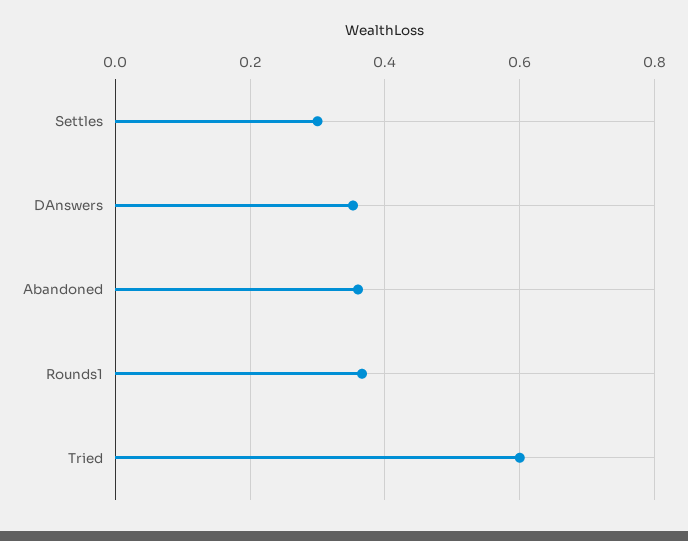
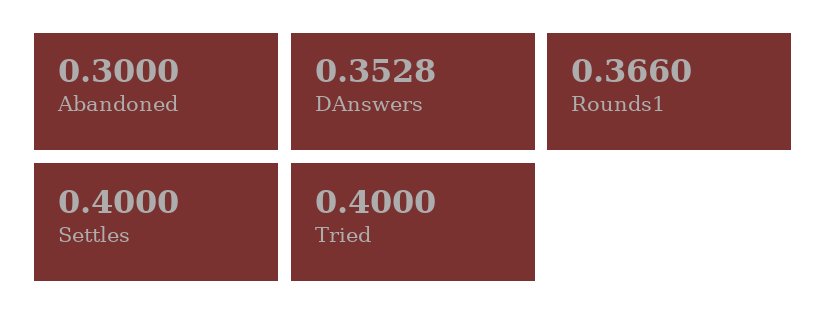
  {
-   "Settles": 0.3,
+   "Settles": 0.4,
    "DAnswers": 0.3528,
-   "Abandoned": 0.36,
+   "Abandoned": 0.3,
    "Rounds1": 0.366,
-   "Tried": 0.6
+   "Tried": 0.4
  }

